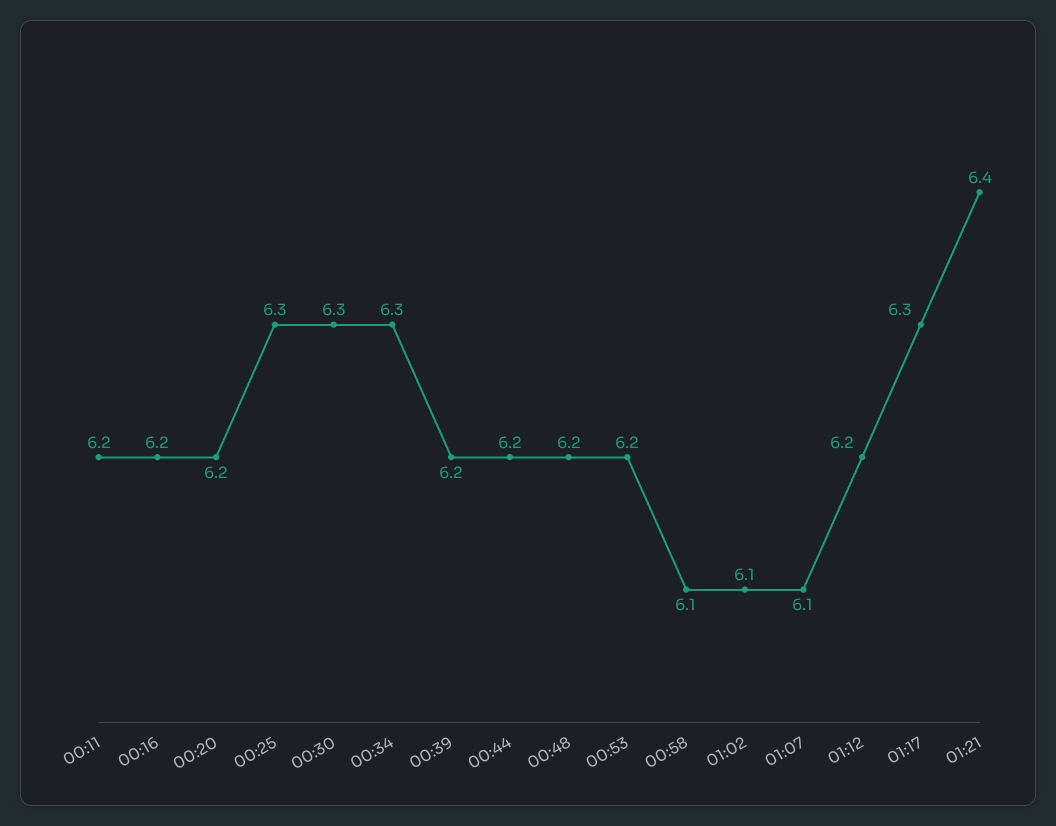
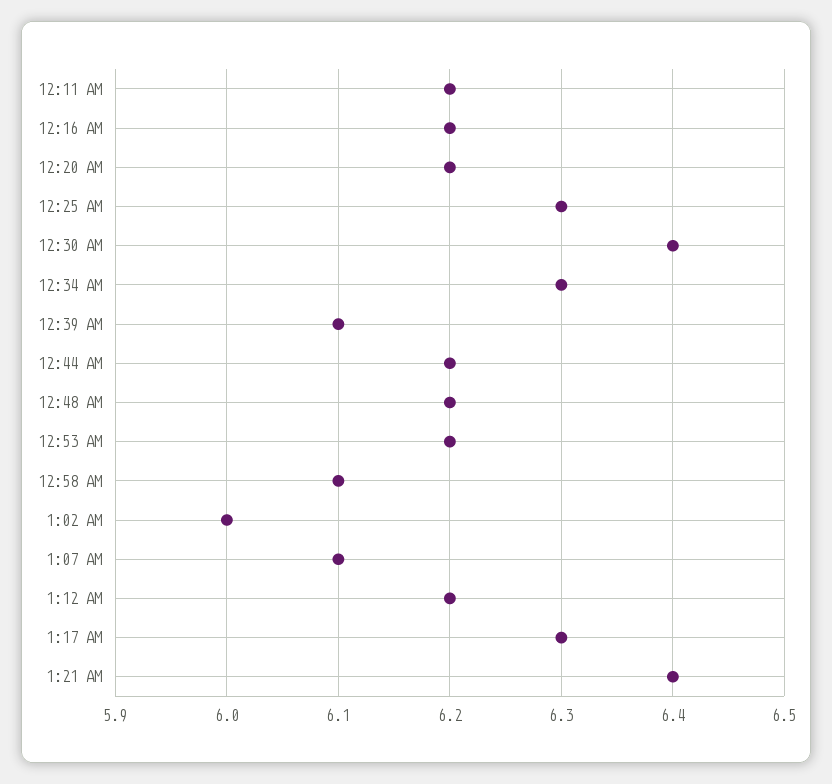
  {
    "00:11": 6.2,
    "00:16": 6.2,
    "00:20": 6.2,
    "00:25": 6.3,
-   "00:30": 6.3,
+   "00:30": 6.4,
    "00:34": 6.3,
-   "00:39": 6.2,
+   "00:39": 6.1,
    "00:44": 6.2,
    "00:48": 6.2,
    "00:53": 6.2,
    "00:58": 6.1,
-   "01:02": 6.1,
+   "01:02": 6,
    "01:07": 6.1,
    "01:12": 6.2,
    "01:17": 6.3,
    "01:21": 6.4
  }

